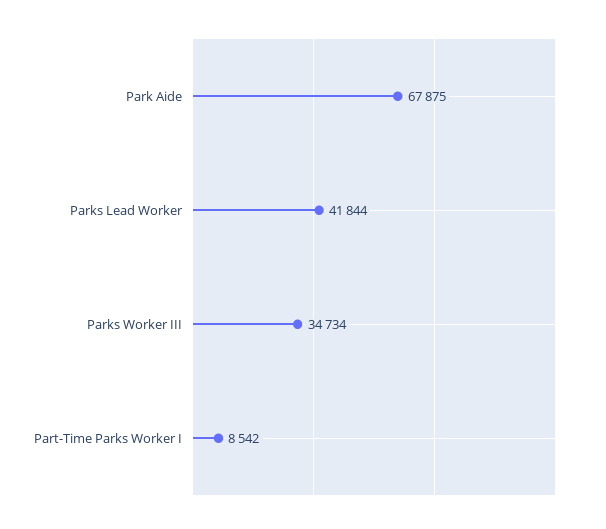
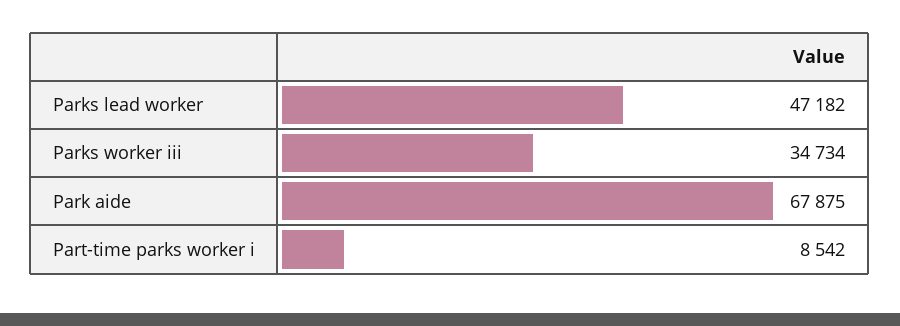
  {
    "Park Aide": 67875,
-   "Parks Lead Worker": 41844,
+   "Parks Lead Worker": 47182,
    "Parks Worker III": 34734,
    "Part-Time Parks Worker I": 8542
  }

